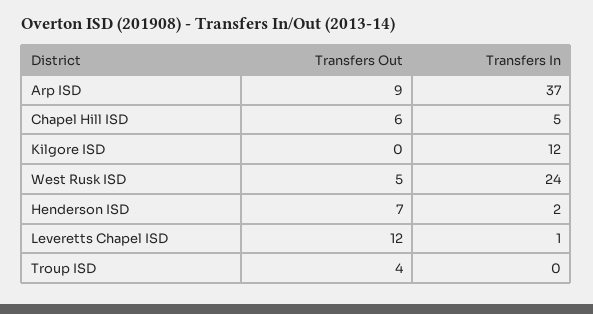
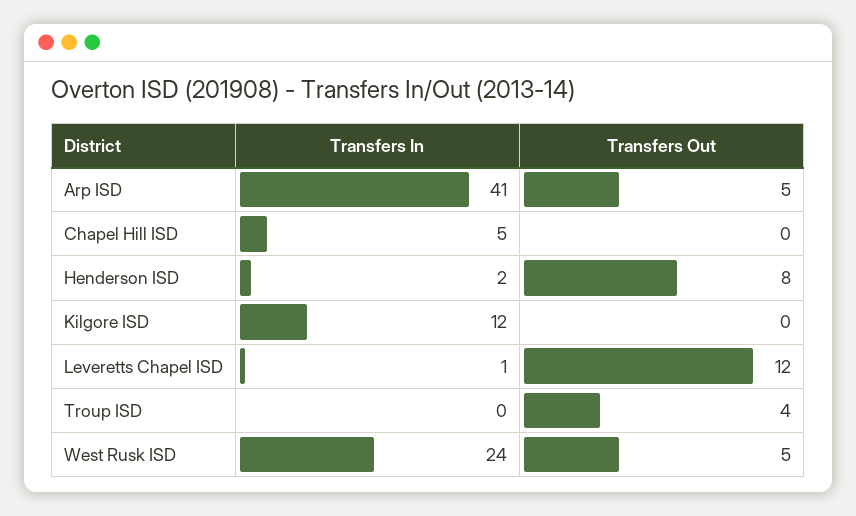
  {
    "Transfers Out": {
-     "Arp ISD": 9,
+     "Arp ISD": 5,
-     "Chapel Hill ISD": 6,
+     "Chapel Hill ISD": 0,
      "Kilgore ISD": 0,
      "West Rusk ISD": 5,
-     "Henderson ISD": 7,
+     "Henderson ISD": 8,
      "Leveretts Chapel ISD": 12,
      "Troup ISD": 4
    },
    "Transfers In": {
-     "Arp ISD": 37,
+     "Arp ISD": 41,
      "Chapel Hill ISD": 5,
      "Kilgore ISD": 12,
      "West Rusk ISD": 24,
      "Henderson ISD": 2,
      "Leveretts Chapel ISD": 1,
      "Troup ISD": 0
    }
  }

